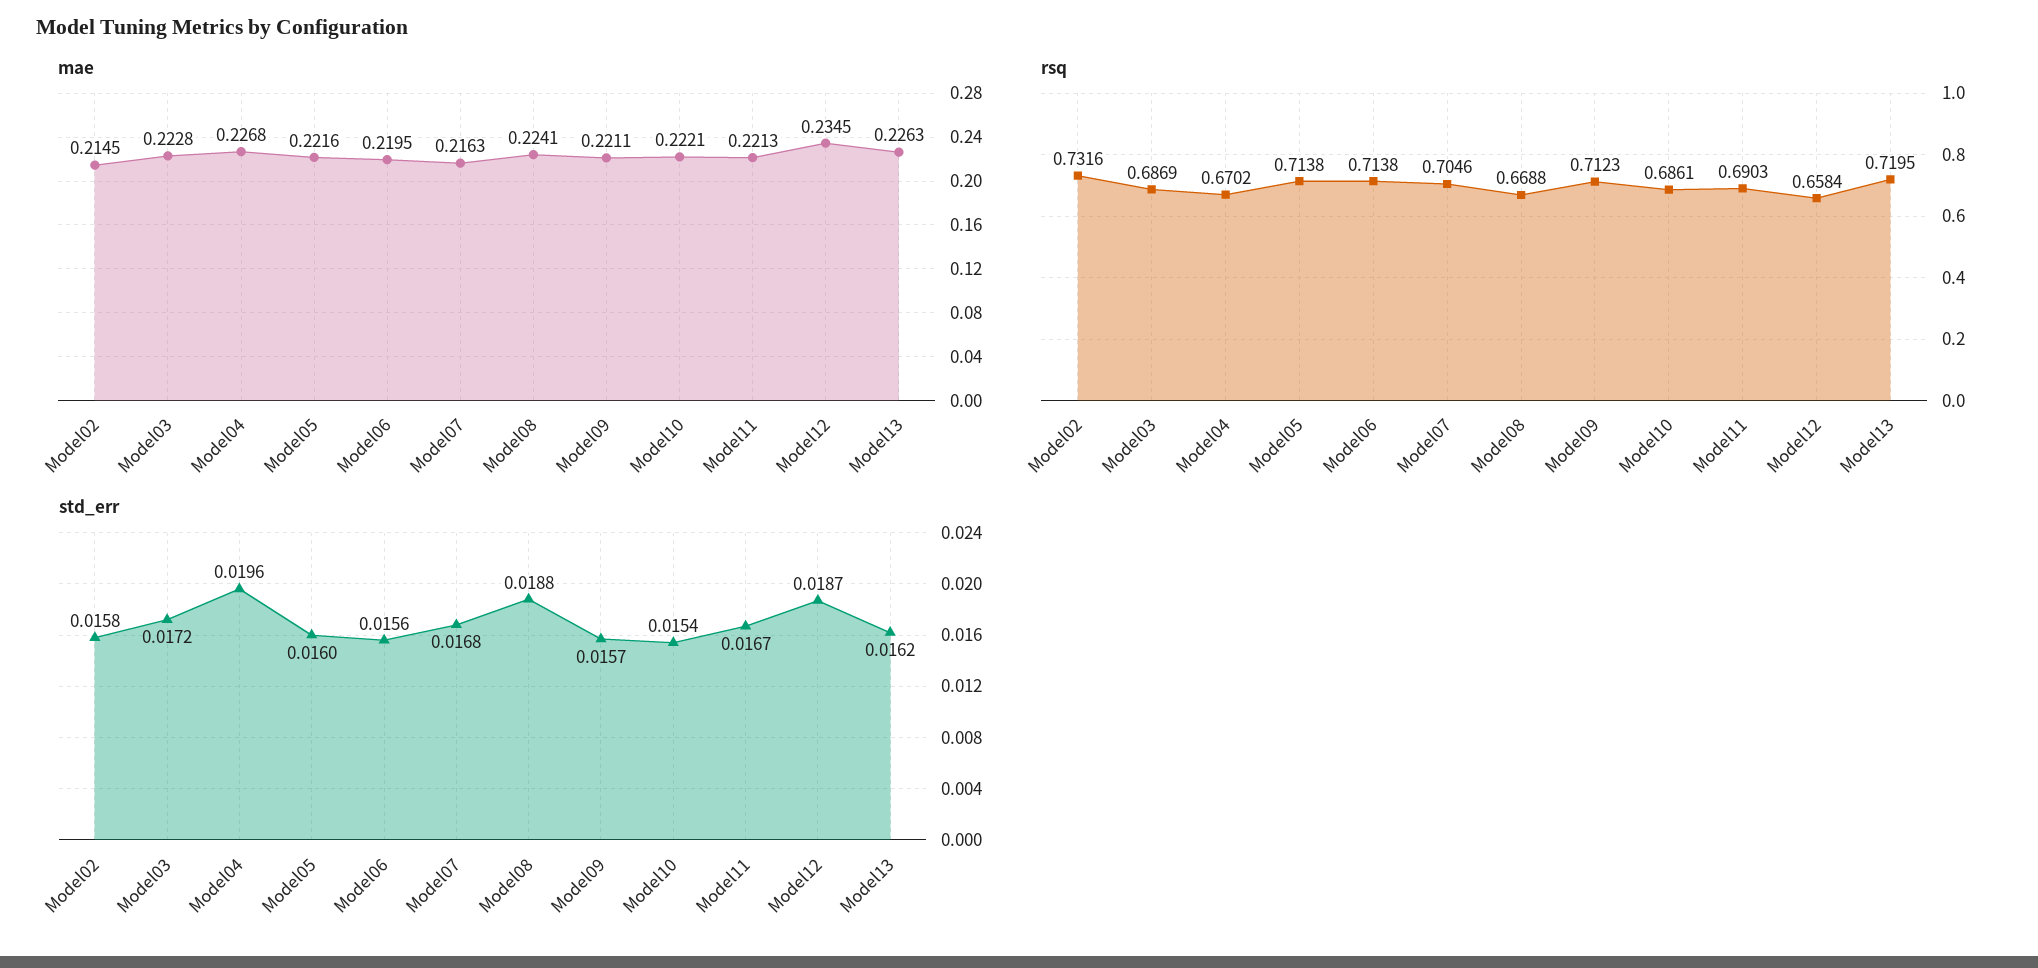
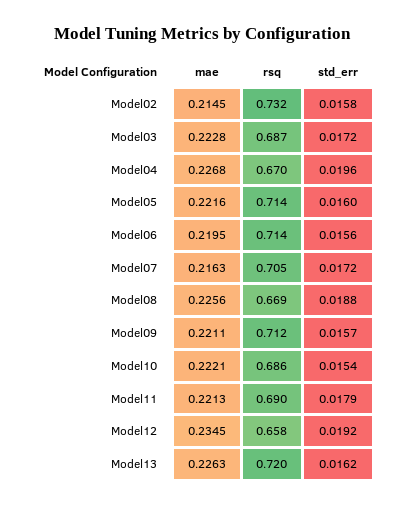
  {
    "mae": {
      "Model02": 0.2145,
      "Model03": 0.2228,
      "Model04": 0.2268,
      "Model05": 0.2216,
      "Model06": 0.2195,
      "Model07": 0.2163,
-     "Model08": 0.2241,
+     "Model08": 0.2256,
      "Model09": 0.2211,
      "Model10": 0.2221,
      "Model11": 0.2213,
      "Model12": 0.2345,
      "Model13": 0.2263
    },
    "rsq": {
      "Model02": 0.7316,
      "Model03": 0.6869,
      "Model04": 0.6702,
      "Model05": 0.7138,
      "Model06": 0.7138,
      "Model07": 0.7046,
      "Model08": 0.6688,
      "Model09": 0.7123,
      "Model10": 0.6861,
      "Model11": 0.6903,
      "Model12": 0.6584,
      "Model13": 0.7195
    },
    "std_err": {
      "Model02": 0.0158,
      "Model03": 0.0172,
      "Model04": 0.0196,
      "Model05": 0.016,
      "Model06": 0.0156,
-     "Model07": 0.0168,
+     "Model07": 0.0172,
      "Model08": 0.0188,
      "Model09": 0.0157,
      "Model10": 0.0154,
-     "Model11": 0.0167,
+     "Model11": 0.0179,
-     "Model12": 0.0187,
+     "Model12": 0.0192,
      "Model13": 0.0162
    }
  }

